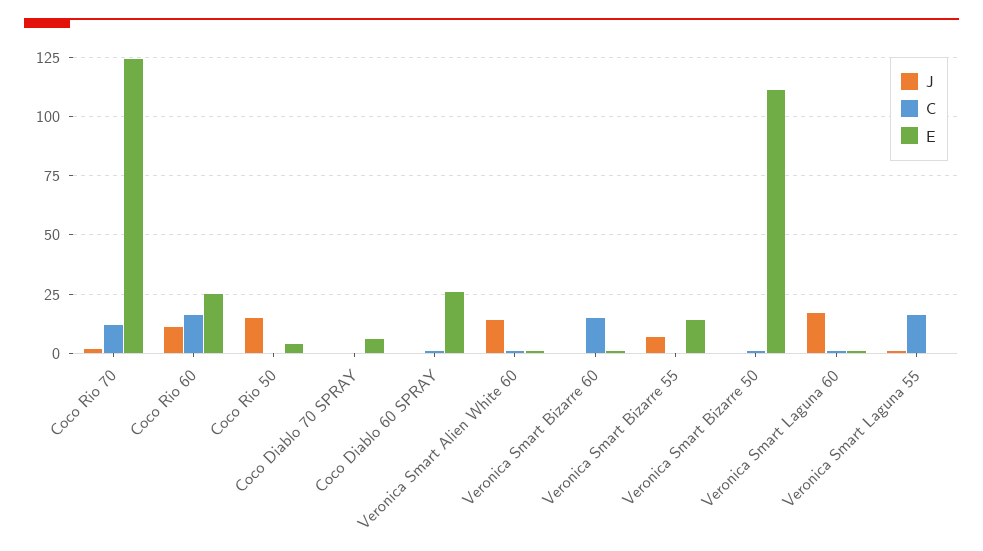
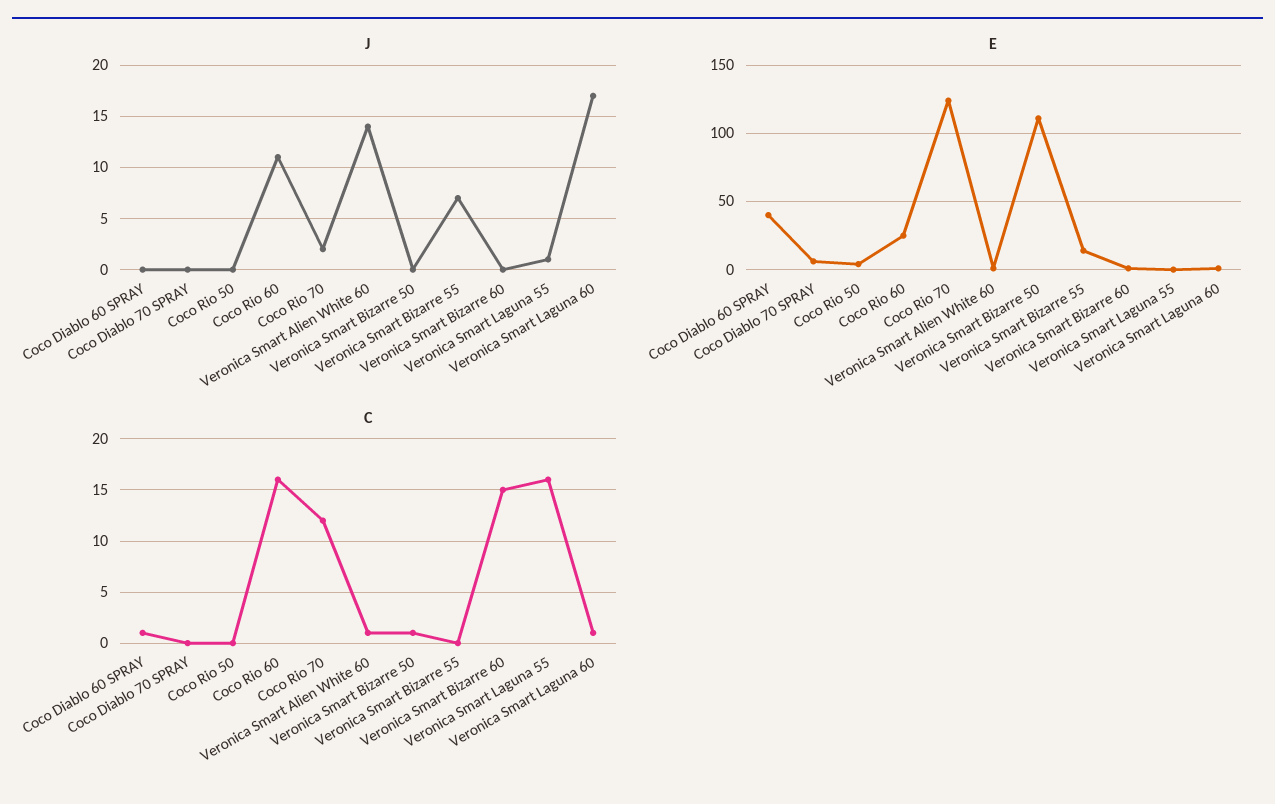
  {
    "J": {
      "Coco Rio 70": 2,
      "Coco Rio 60": 11,
-     "Coco Rio 50": 15,
+     "Coco Rio 50": 0,
      "Coco Diablo 70 SPRAY": 0,
      "Coco Diablo 60 SPRAY": 0,
      "Veronica Smart Alien White 60": 14,
      "Veronica Smart Bizarre 60": 0,
      "Veronica Smart Bizarre 55": 7,
      "Veronica Smart Bizarre 50": 0,
      "Veronica Smart Laguna 60": 17,
      "Veronica Smart Laguna 55": 1
    },
    "C": {
      "Coco Rio 70": 12,
      "Coco Rio 60": 16,
      "Coco Rio 50": 0,
      "Coco Diablo 70 SPRAY": 0,
      "Coco Diablo 60 SPRAY": 1,
      "Veronica Smart Alien White 60": 1,
      "Veronica Smart Bizarre 60": 15,
      "Veronica Smart Bizarre 55": 0,
      "Veronica Smart Bizarre 50": 1,
      "Veronica Smart Laguna 60": 1,
      "Veronica Smart Laguna 55": 16
    },
    "E": {
      "Coco Rio 70": 125,
      "Coco Rio 60": 25,
      "Coco Rio 50": 5,
      "Coco Diablo 70 SPRAY": 5,
-     "Coco Diablo 60 SPRAY": 25,
+     "Coco Diablo 60 SPRAY": 40,
      "Veronica Smart Alien White 60": 0,
      "Veronica Smart Bizarre 60": 0,
      "Veronica Smart Bizarre 55": 15,
      "Veronica Smart Bizarre 50": 110,
      "Veronica Smart Laguna 60": 0,
      "Veronica Smart Laguna 55": 0
    }
  }

